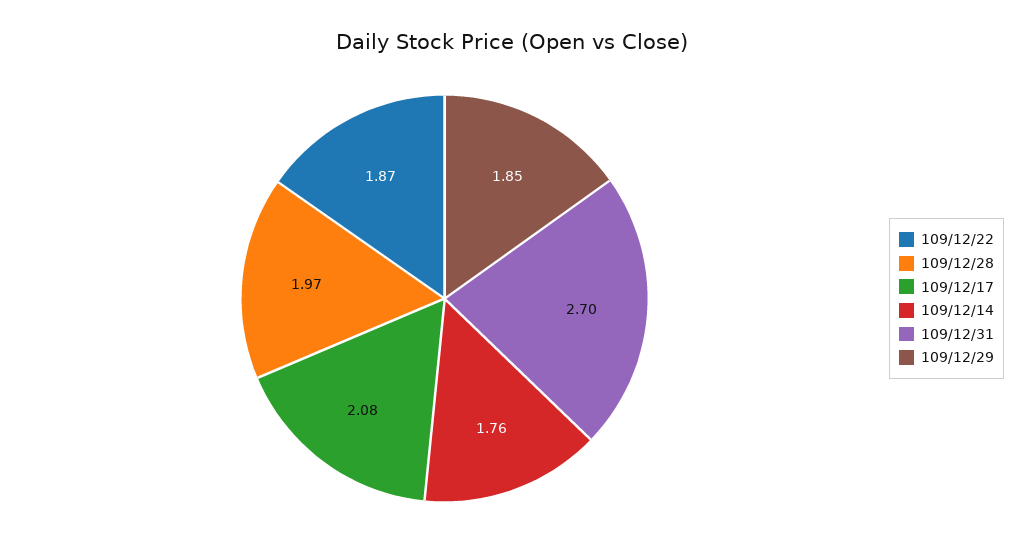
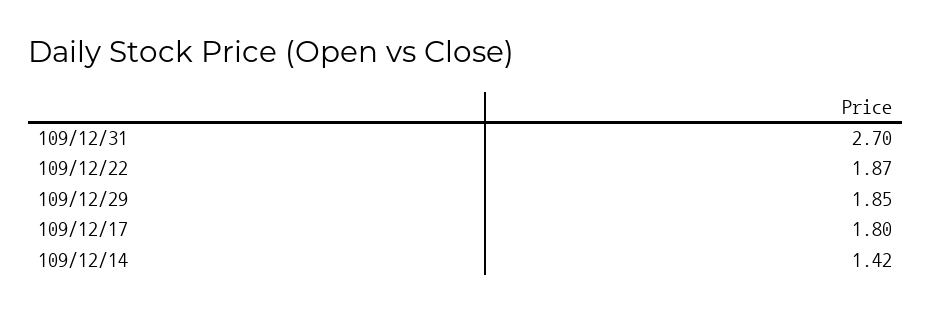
  {
    "109/12/22": 1.87,
-   "109/12/28": 1.97,
-   "109/12/17": 2.08,
+   "109/12/17": 1.8,
-   "109/12/14": 1.76,
+   "109/12/14": 1.42,
    "109/12/31": 2.7,
    "109/12/29": 1.85
  }

